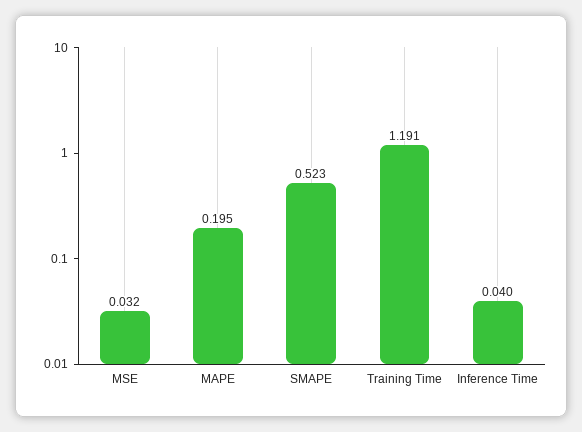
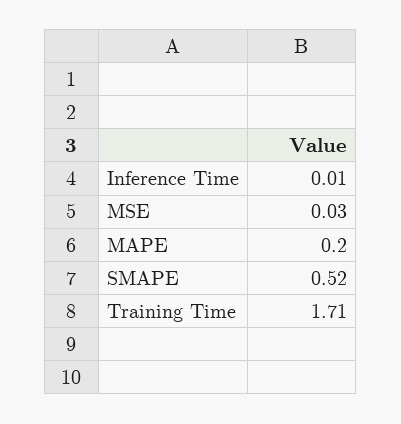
  {
    "MSE": 0.032,
    "MAPE": 0.195,
    "SMAPE": 0.523,
-   "Training Time": 1.191,
+   "Training Time": 1.71,
-   "Inference Time": 0.04
+   "Inference Time": 0.01
  }

